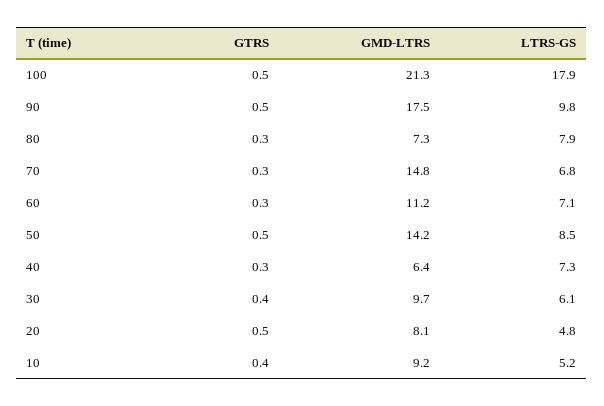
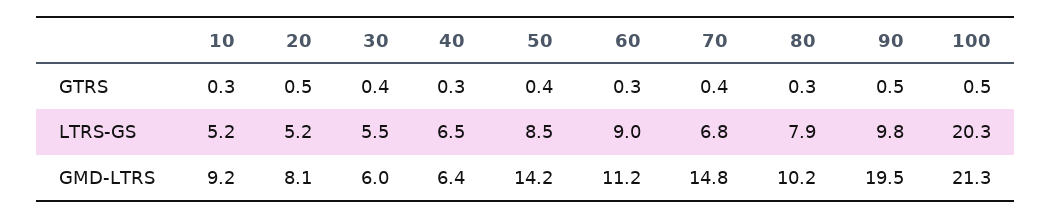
  {
    "GTRS": {
      "100": 0.5,
      "90": 0.5,
      "80": 0.3,
-     "70": 0.3,
+     "70": 0.4,
      "60": 0.3,
-     "50": 0.5,
+     "50": 0.4,
      "40": 0.3,
      "30": 0.4,
      "20": 0.5,
-     "10": 0.4
+     "10": 0.3
    },
    "GMD-LTRS": {
      "100": 21.3,
-     "90": 17.5,
+     "90": 19.5,
-     "80": 7.3,
+     "80": 10.2,
      "70": 14.8,
      "60": 11.2,
      "50": 14.2,
      "40": 6.4,
-     "30": 9.7,
+     "30": 6,
      "20": 8.1,
      "10": 9.2
    },
    "LTRS-GS": {
-     "100": 17.9,
+     "100": 20.3,
      "90": 9.8,
      "80": 7.9,
      "70": 6.8,
-     "60": 7.1,
+     "60": 9,
      "50": 8.5,
-     "40": 7.3,
+     "40": 6.5,
-     "30": 6.1,
+     "30": 5.5,
-     "20": 4.8,
+     "20": 5.2,
      "10": 5.2
    }
  }

